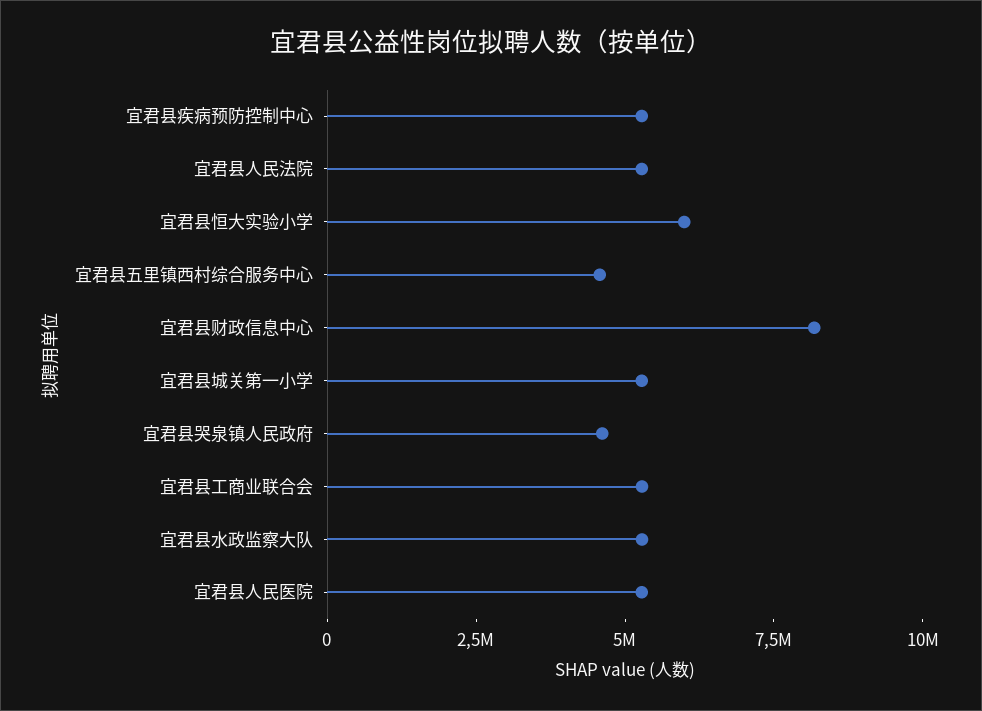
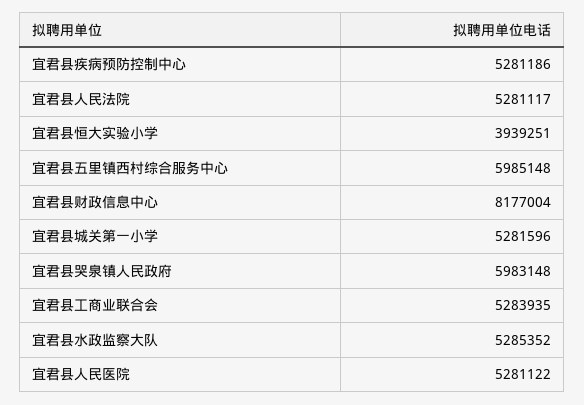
  {
    "宜君县疾病预防控制中心": 5281186,
    "宜君县人民法院": 5281117,
-   "宜君县恒大实验小学": 6000000,
+   "宜君县恒大实验小学": 3939251,
-   "宜君县五里镇西村综合服务中心": 4500000,
+   "宜君县五里镇西村综合服务中心": 5985148,
    "宜君县财政信息中心": 8177004,
    "宜君县城关第一小学": 5281596,
-   "宜君县哭泉镇人民政府": 4500000,
+   "宜君县哭泉镇人民政府": 5983148,
    "宜君县工商业联合会": 5283935,
    "宜君县水政监察大队": 5285352,
    "宜君县人民医院": 5281122
  }

